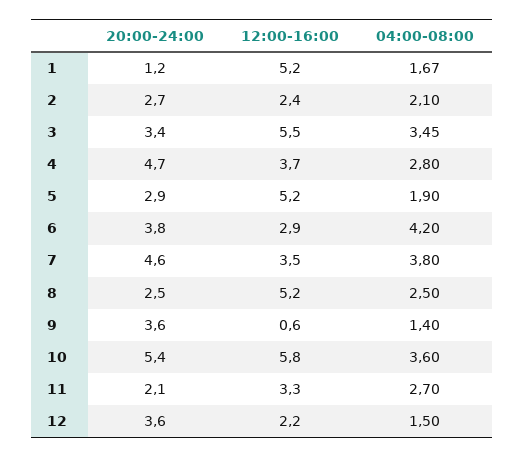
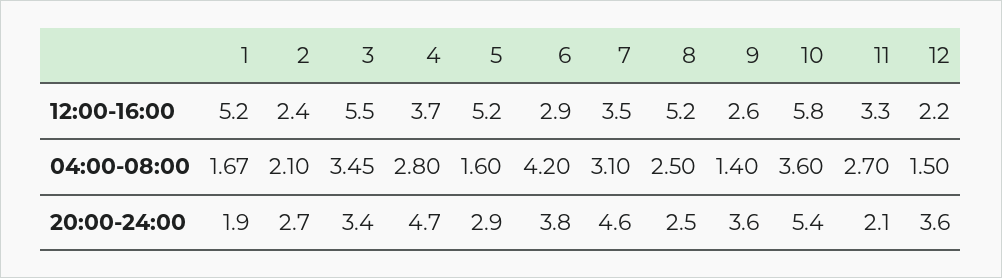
  {
    "20:00-24:00": {
-     "1": 1.2,
+     "1": 1.9,
      "2": 2.7,
      "3": 3.4,
      "4": 4.7,
      "5": 2.9,
      "6": 3.8,
      "7": 4.6,
      "8": 2.5,
      "9": 3.6,
      "10": 5.4,
      "11": 2.1,
      "12": 3.6
    },
    "12:00-16:00": {
      "1": 5.2,
      "2": 2.4,
      "3": 5.5,
      "4": 3.7,
      "5": 5.2,
      "6": 2.9,
      "7": 3.5,
      "8": 5.2,
-     "9": 0.6,
+     "9": 2.6,
      "10": 5.8,
      "11": 3.3,
      "12": 2.2
    },
    "04:00-08:00": {
      "1": 1.67,
      "2": 2.1,
      "3": 3.45,
      "4": 2.8,
-     "5": 1.9,
+     "5": 1.6,
      "6": 4.2,
-     "7": 3.8,
+     "7": 3.1,
      "8": 2.5,
      "9": 1.4,
      "10": 3.6,
      "11": 2.7,
      "12": 1.5
    }
  }

